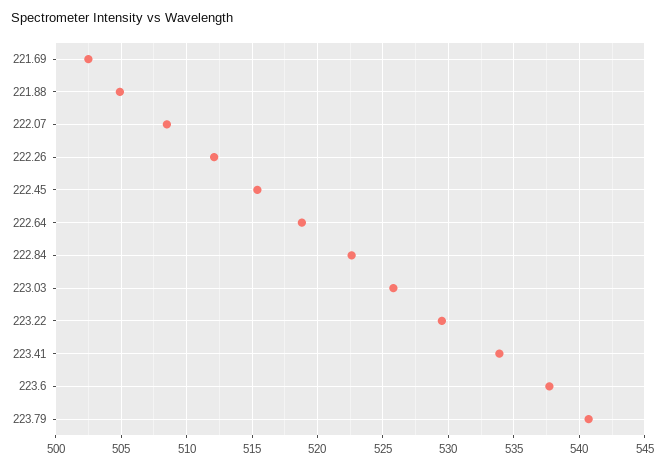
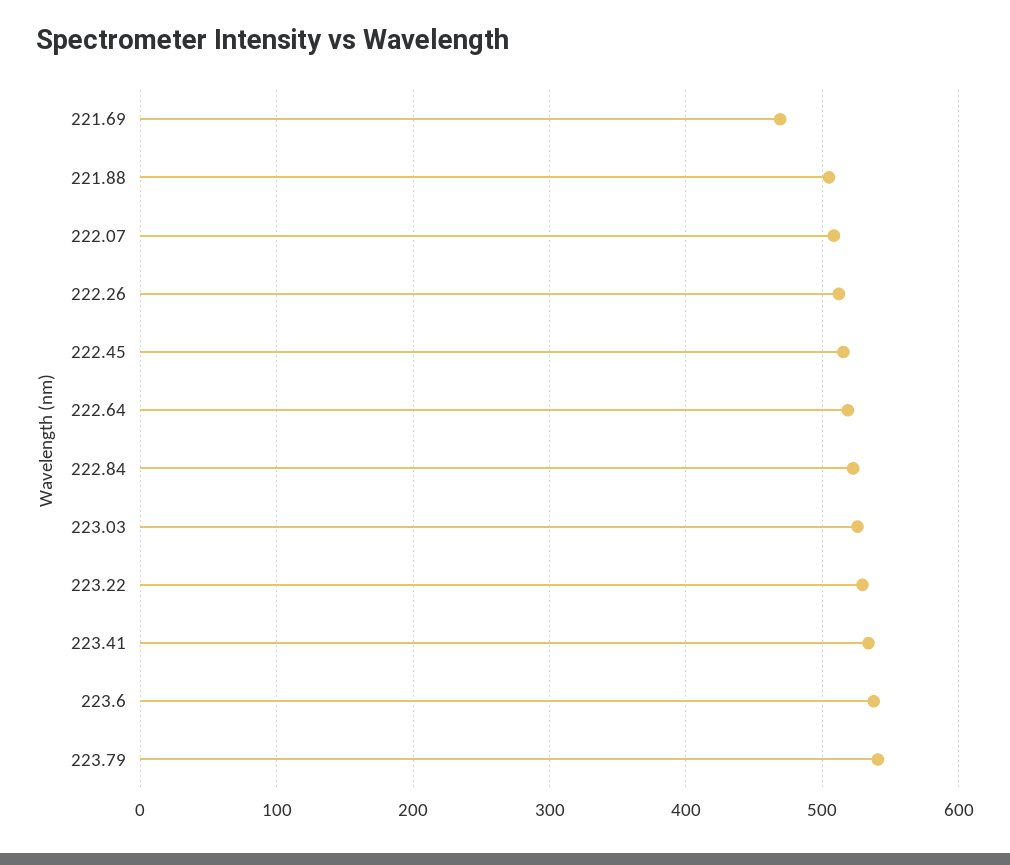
  {
-   "221.69": 502.5,
+   "221.69": 470,
    "221.88": 505,
    "222.07": 508.5,
    "222.26": 512,
    "222.45": 515.5,
    "222.64": 519,
    "222.84": 522.5,
    "223.03": 526,
    "223.22": 529.5,
    "223.41": 534,
    "223.6": 537.5,
    "223.79": 540.5
  }

